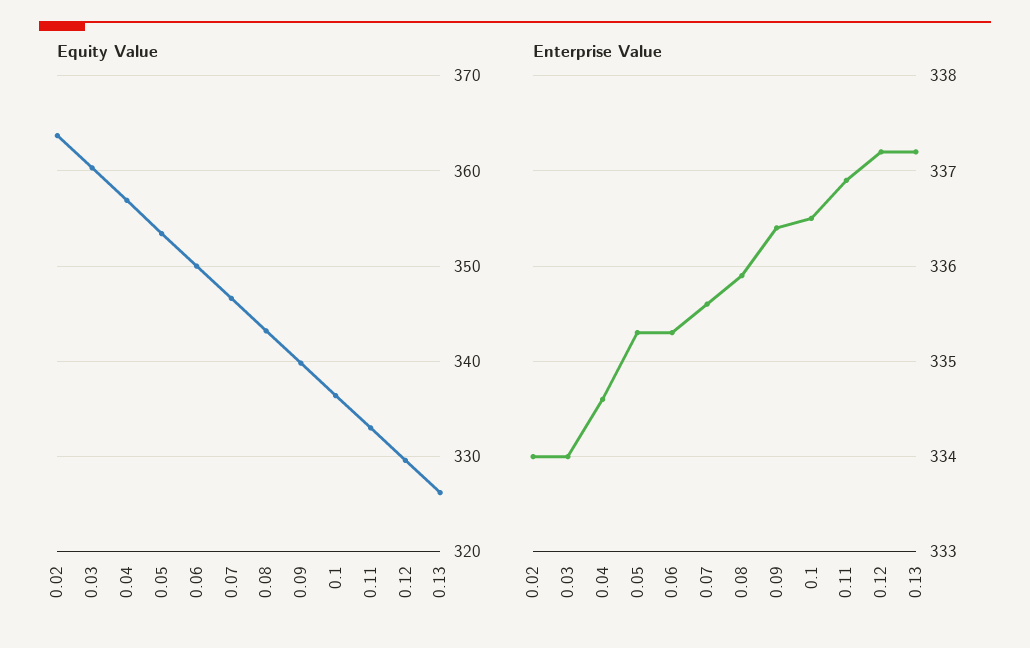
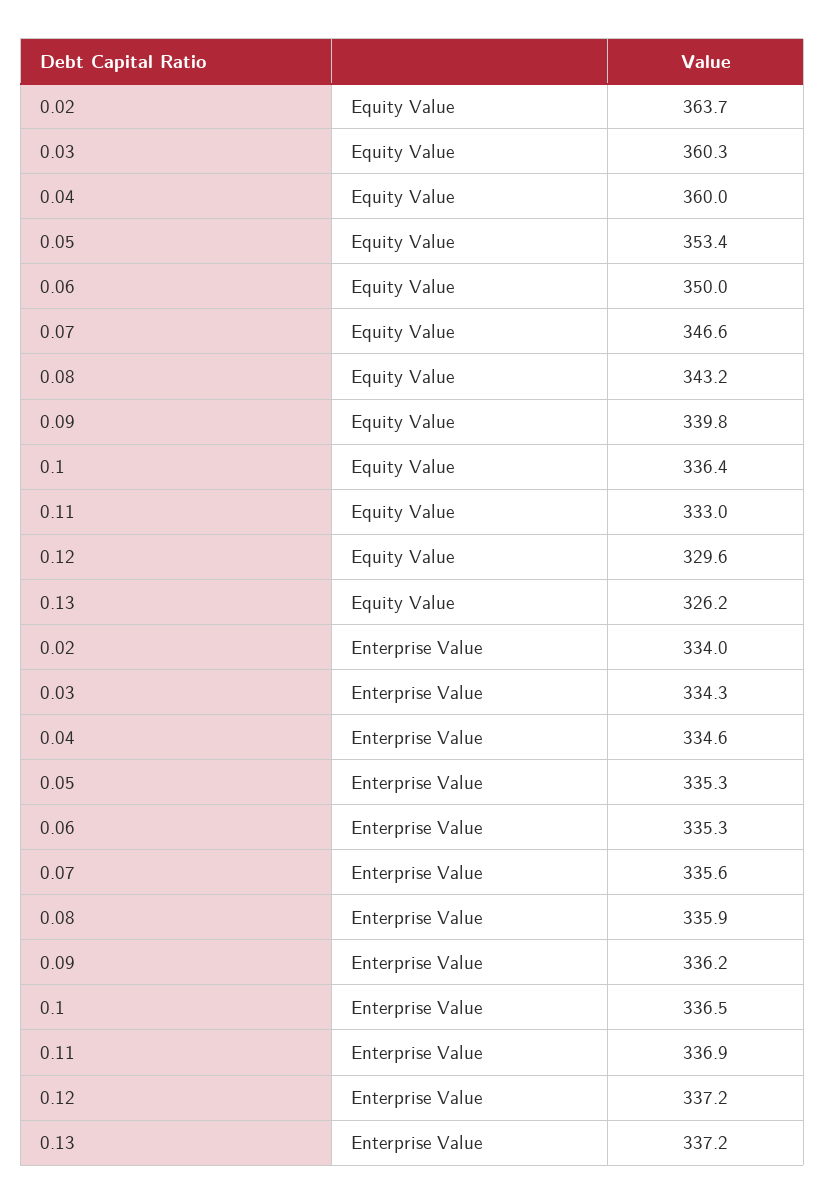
  {
    "Equity Value": {
      "0.02": 363.7,
      "0.03": 360.3,
-     "0.04": 357,
+     "0.04": 360,
      "0.05": 353.4,
      "0.06": 350,
      "0.07": 346.6,
      "0.08": 343.2,
      "0.09": 339.8,
      "0.1": 336.4,
      "0.11": 333,
      "0.12": 329.6,
      "0.13": 326.2
    },
    "Enterprise Value": {
      "0.02": 334,
-     "0.03": 334,
+     "0.03": 334.3,
      "0.04": 334.6,
      "0.05": 335.3,
      "0.06": 335.3,
      "0.07": 335.6,
      "0.08": 335.9,
-     "0.09": 336.4,
+     "0.09": 336.2,
      "0.1": 336.5,
      "0.11": 336.9,
      "0.12": 337.2,
      "0.13": 337.2
    }
  }

